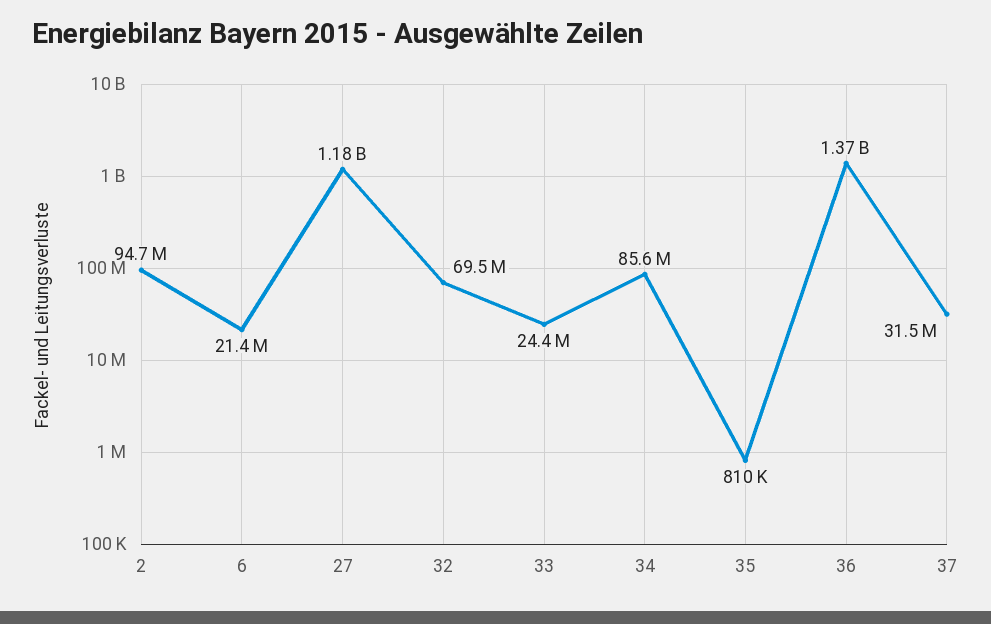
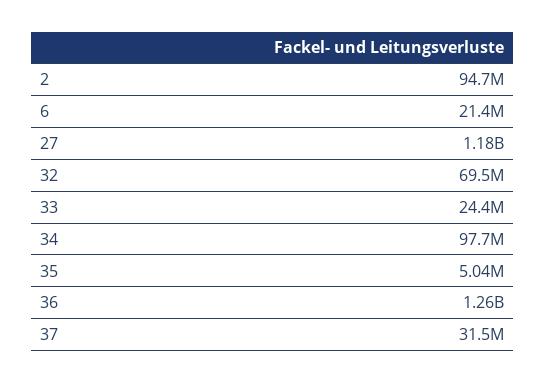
  {
    "2": 94700000,
    "6": 21400000,
    "27": 1180000000,
    "32": 69500000,
    "33": 24400000,
-   "34": 85600000,
+   "34": 97700000,
-   "35": 810000,
+   "35": 5040000,
-   "36": 1370000000,
+   "36": 1260000000,
    "37": 31500000
  }

